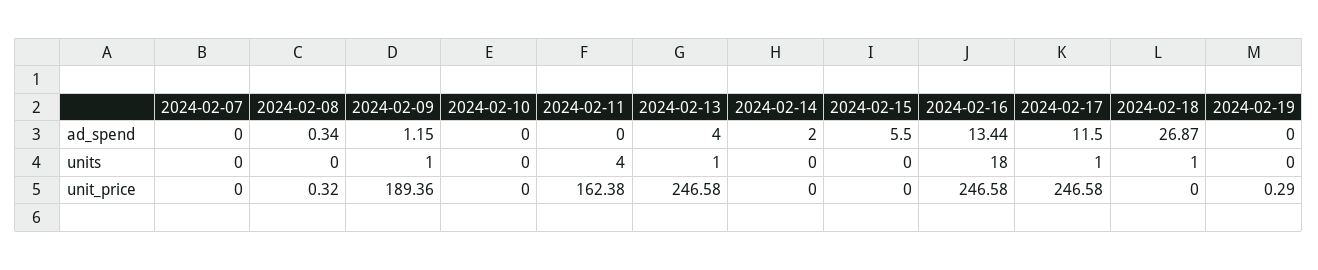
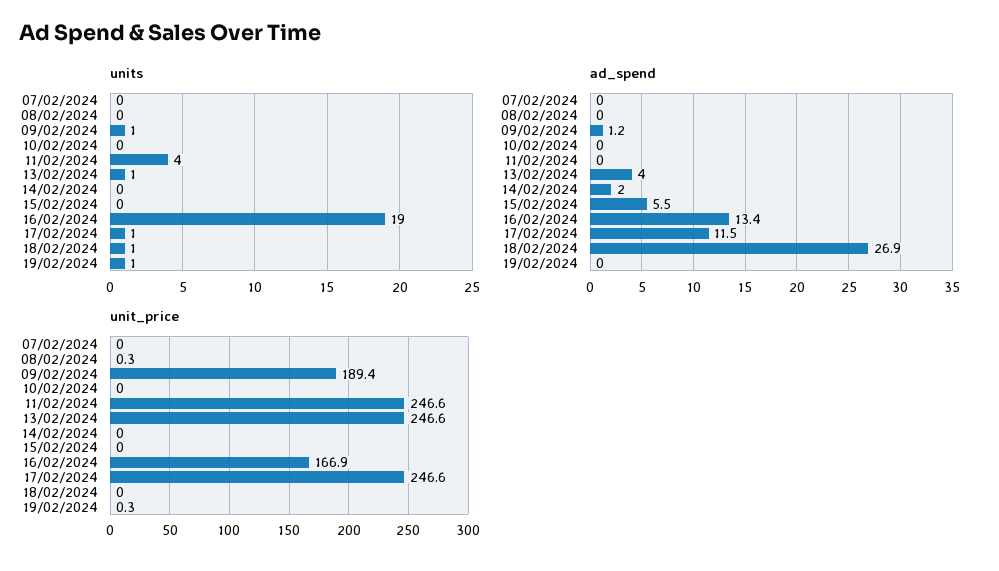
  {
    "ad_spend": {
      "2024-02-07": 0,
-     "2024-02-08": 0.34,
+     "2024-02-08": 0,
      "2024-02-09": 1.15,
      "2024-02-10": 0,
      "2024-02-11": 0,
      "2024-02-13": 4,
      "2024-02-14": 2,
      "2024-02-15": 5.5,
      "2024-02-16": 13.44,
      "2024-02-17": 11.5,
      "2024-02-18": 26.87,
      "2024-02-19": 0
    },
    "units": {
      "2024-02-07": 0,
      "2024-02-08": 0,
      "2024-02-09": 1,
      "2024-02-10": 0,
      "2024-02-11": 4,
      "2024-02-13": 1,
      "2024-02-14": 0,
      "2024-02-15": 0,
-     "2024-02-16": 18,
+     "2024-02-16": 19,
      "2024-02-17": 1,
      "2024-02-18": 1,
-     "2024-02-19": 0
+     "2024-02-19": 1
    },
    "unit_price": {
      "2024-02-07": 0,
      "2024-02-08": 0.32,
      "2024-02-09": 189.36,
      "2024-02-10": 0,
-     "2024-02-11": 162.38,
+     "2024-02-11": 246.6,
      "2024-02-13": 246.58,
      "2024-02-14": 0,
      "2024-02-15": 0,
-     "2024-02-16": 246.58,
+     "2024-02-16": 166.9,
      "2024-02-17": 246.58,
      "2024-02-18": 0,
      "2024-02-19": 0.29
    }
  }

